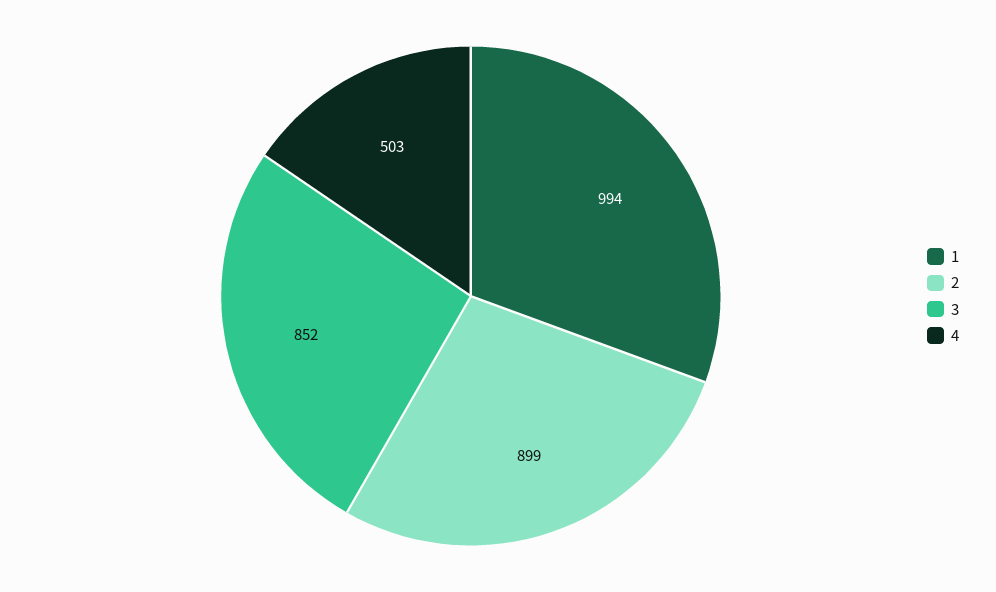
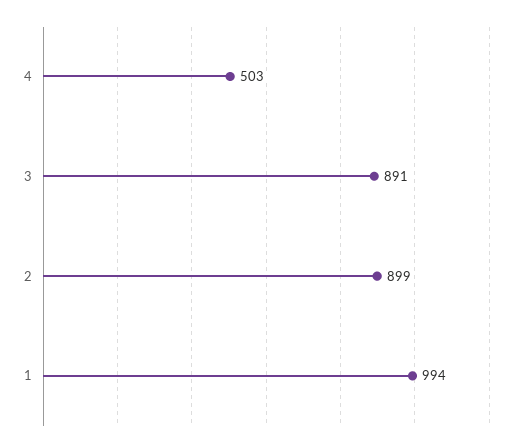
  {
    "1": 994,
    "2": 899,
-   "3": 852,
+   "3": 891,
    "4": 503
  }

